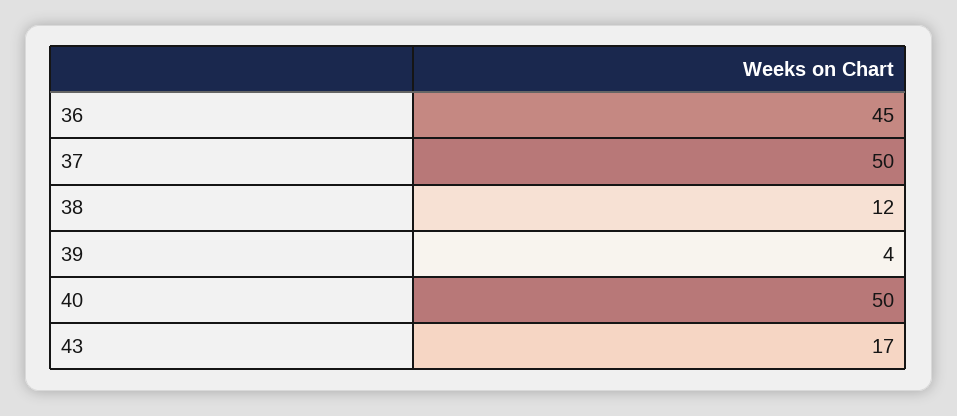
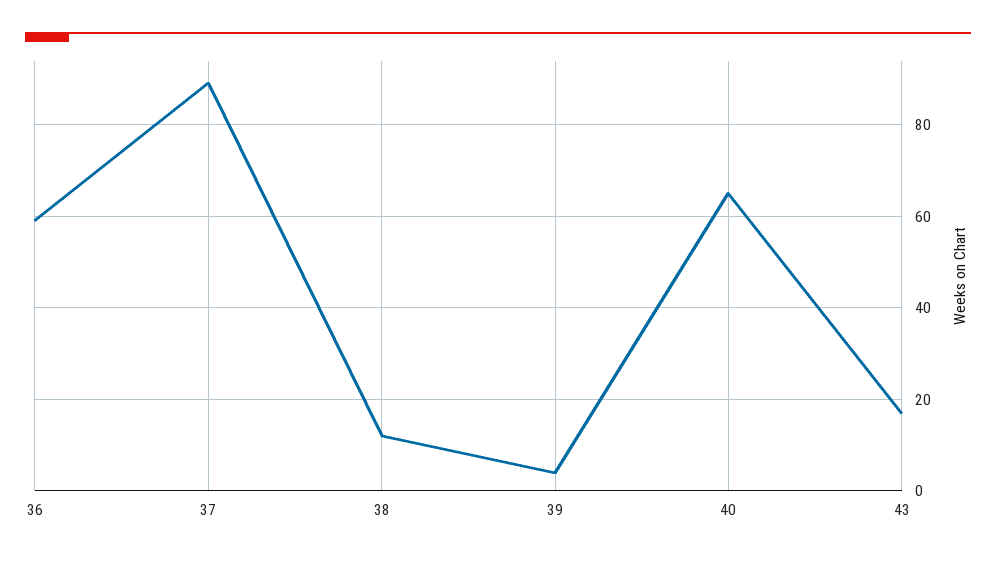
  {
-   "36": 45,
+   "36": 60,
-   "37": 50,
+   "37": 90,
    "38": 12,
    "39": 4,
-   "40": 50,
+   "40": 65,
    "43": 17
  }

